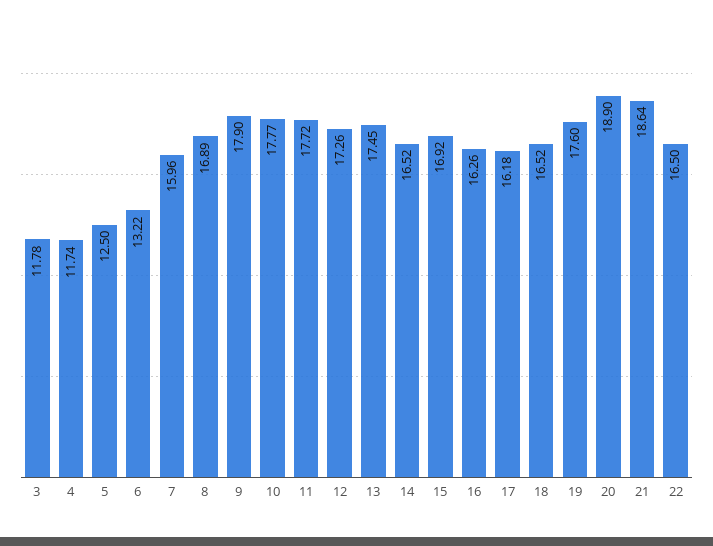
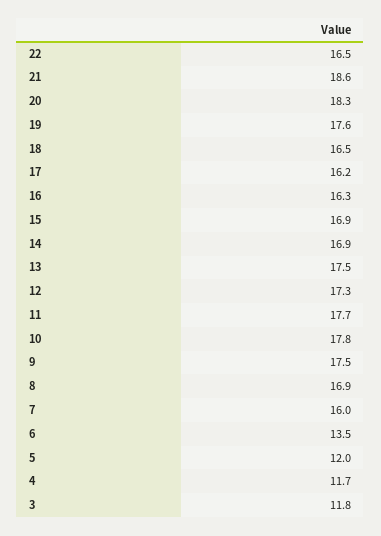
  {
    "3": 11.78,
    "4": 11.74,
-   "5": 12.5,
+   "5": 12,
-   "6": 13.22,
+   "6": 13.5,
    "7": 15.96,
    "8": 16.89,
-   "9": 17.9,
+   "9": 17.5,
    "10": 17.77,
    "11": 17.72,
    "12": 17.26,
    "13": 17.45,
-   "14": 16.52,
+   "14": 16.9,
    "15": 16.92,
    "16": 16.26,
    "17": 16.18,
    "18": 16.52,
    "19": 17.6,
-   "20": 18.9,
+   "20": 18.3,
    "21": 18.64,
    "22": 16.5
  }

